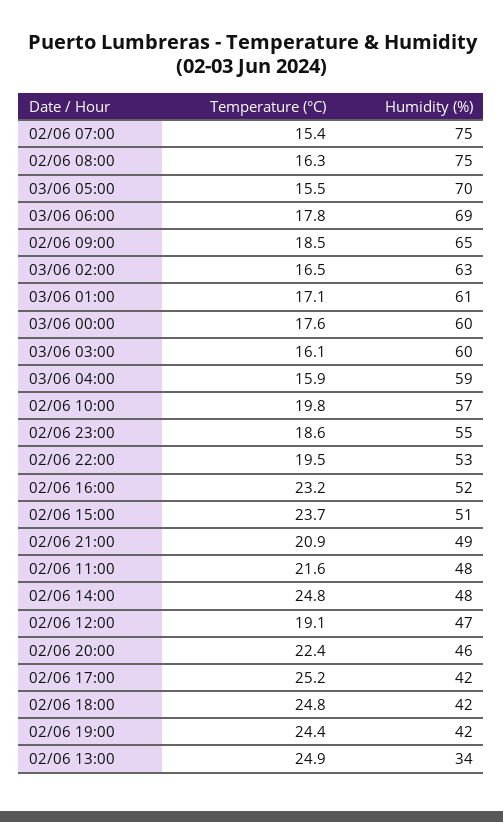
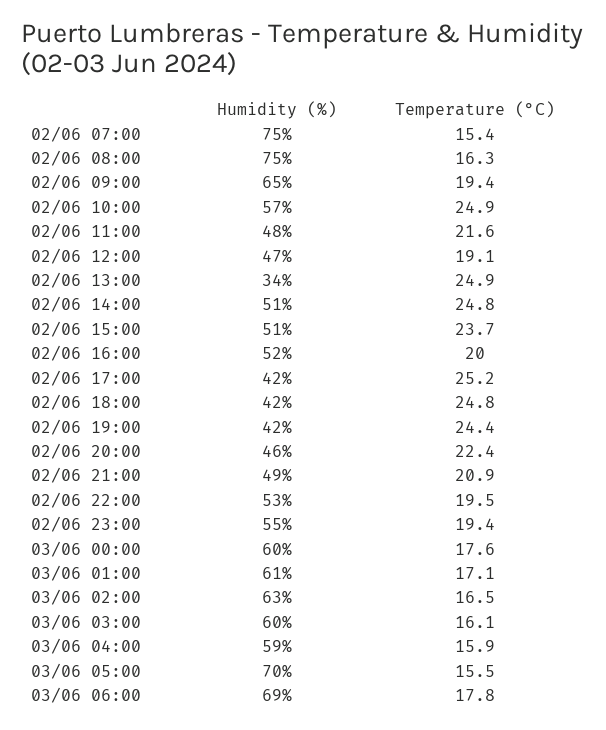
  {
    "Temperature (°C)": {
      "02/06 07:00": 15.4,
      "02/06 08:00": 16.3,
      "03/06 05:00": 15.5,
      "03/06 06:00": 17.8,
-     "02/06 09:00": 18.5,
+     "02/06 09:00": 19.4,
      "03/06 02:00": 16.5,
      "03/06 01:00": 17.1,
      "03/06 00:00": 17.6,
      "03/06 03:00": 16.1,
      "03/06 04:00": 15.9,
-     "02/06 10:00": 19.8,
+     "02/06 10:00": 24.9,
-     "02/06 23:00": 18.6,
+     "02/06 23:00": 19.4,
      "02/06 22:00": 19.5,
-     "02/06 16:00": 23.2,
+     "02/06 16:00": 20,
      "02/06 15:00": 23.7,
      "02/06 21:00": 20.9,
      "02/06 11:00": 21.6,
      "02/06 14:00": 24.8,
      "02/06 12:00": 19.1,
      "02/06 20:00": 22.4,
      "02/06 17:00": 25.2,
      "02/06 18:00": 24.8,
      "02/06 19:00": 24.4,
      "02/06 13:00": 24.9
    },
    "Humidity (%)": {
      "02/06 07:00": 75,
      "02/06 08:00": 75,
      "03/06 05:00": 70,
      "03/06 06:00": 69,
      "02/06 09:00": 65,
      "03/06 02:00": 63,
      "03/06 01:00": 61,
      "03/06 00:00": 60,
      "03/06 03:00": 60,
      "03/06 04:00": 59,
      "02/06 10:00": 57,
      "02/06 23:00": 55,
      "02/06 22:00": 53,
      "02/06 16:00": 52,
      "02/06 15:00": 51,
      "02/06 21:00": 49,
      "02/06 11:00": 48,
-     "02/06 14:00": 48,
+     "02/06 14:00": 51,
      "02/06 12:00": 47,
      "02/06 20:00": 46,
      "02/06 17:00": 42,
      "02/06 18:00": 42,
      "02/06 19:00": 42,
      "02/06 13:00": 34
    }
  }

